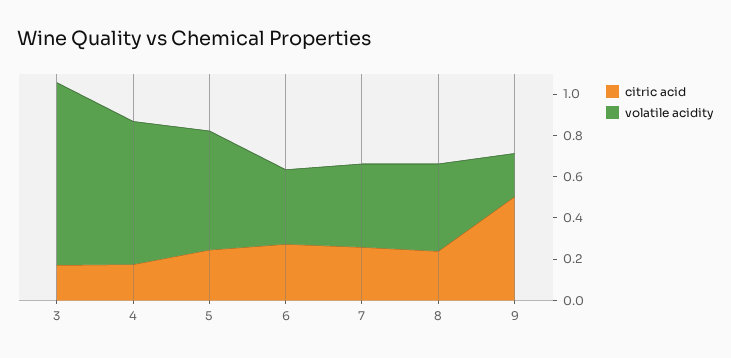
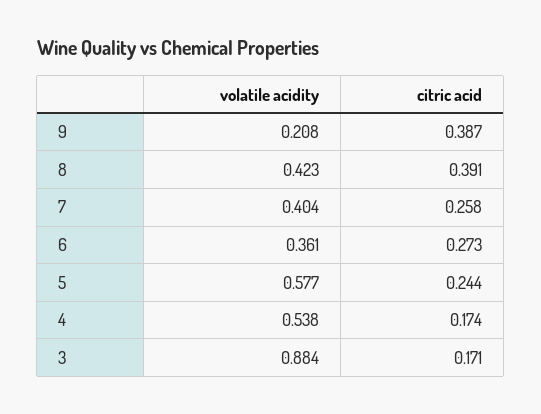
  {
    "citric acid": {
      "3": 0.171,
      "4": 0.174,
      "5": 0.244,
      "6": 0.273,
      "7": 0.258,
-     "8": 0.25,
+     "8": 0.391,
-     "9": 0.5
+     "9": 0.387
    },
    "volatile acidity": {
      "3": 0.884,
-     "4": 0.7,
+     "4": 0.538,
      "5": 0.577,
      "6": 0.361,
      "7": 0.404,
      "8": 0.423,
      "9": 0.208
    }
  }

